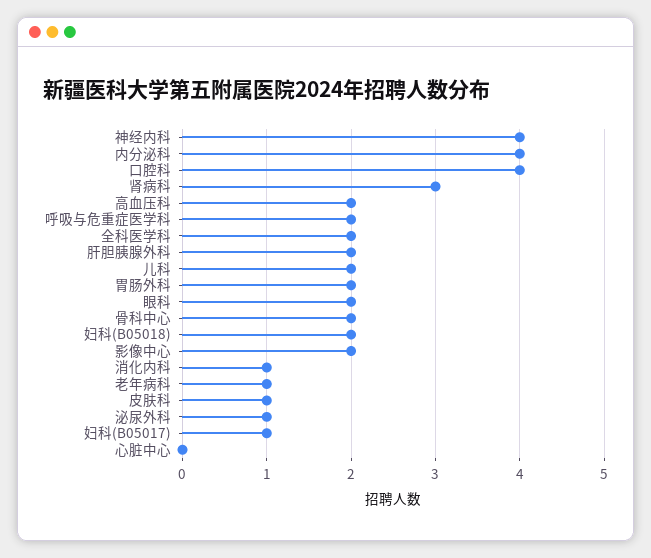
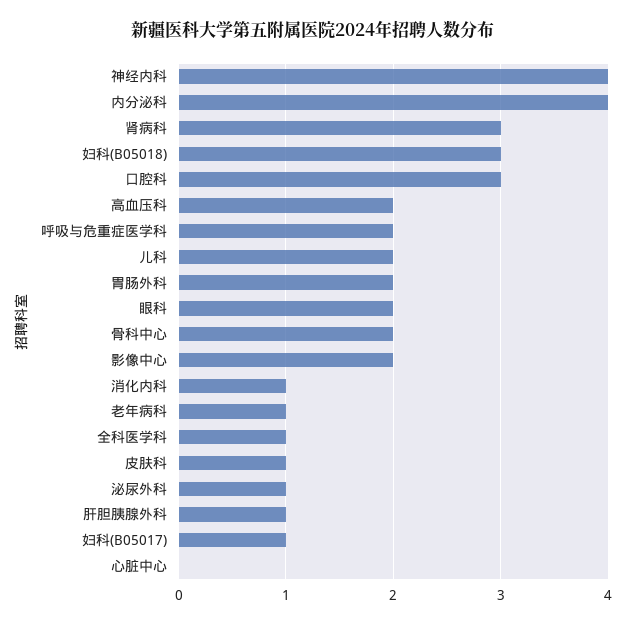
  {
    "神经内科": 4,
    "内分泌科": 4,
-   "口腔科": 4,
+   "口腔科": 3,
    "肾病科": 3,
    "高血压科": 2,
    "呼吸与危重症医学科": 2,
-   "全科医学科": 2,
+   "全科医学科": 1,
-   "肝胆胰腺外科": 2,
+   "肝胆胰腺外科": 1,
    "儿科": 2,
    "胃肠外科": 2,
    "眼科": 2,
    "骨科中心": 2,
-   "妇科(B05018)": 2,
+   "妇科(B05018)": 3,
    "影像中心": 2,
    "消化内科": 1,
    "老年病科": 1,
    "皮肤科": 1,
    "泌尿外科": 1,
    "妇科(B05017)": 1,
    "心脏中心": 0
  }

